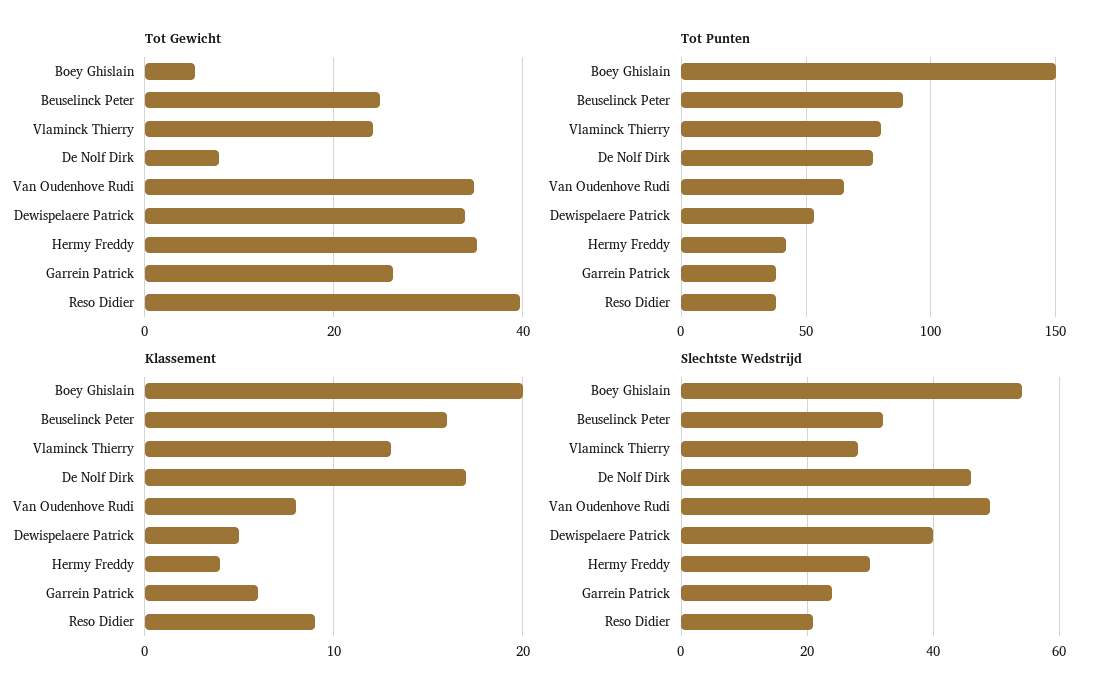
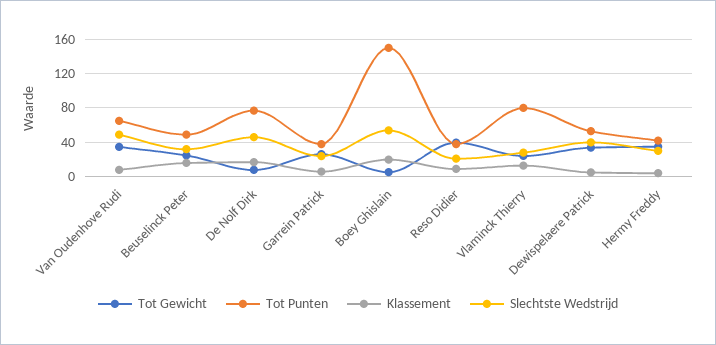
  {
    "Tot Gewicht": {
      "Boey Ghislain": 6,
      "Beuselinck Peter": 24,
      "Vlaminck Thierry": 24,
      "De Nolf Dirk": 8,
      "Van Oudenhove Rudi": 34,
      "Dewispelaere Patrick": 34,
      "Hermy Freddy": 36,
      "Garrein Patrick": 26,
      "Reso Didier": 40
    },
    "Tot Punten": {
      "Boey Ghislain": 150,
-     "Beuselinck Peter": 90,
+     "Beuselinck Peter": 50,
      "Vlaminck Thierry": 80,
      "De Nolf Dirk": 75,
      "Van Oudenhove Rudi": 65,
      "Dewispelaere Patrick": 55,
      "Hermy Freddy": 40,
      "Garrein Patrick": 40,
      "Reso Didier": 40
    },
    "Klassement": {
      "Boey Ghislain": 20,
      "Beuselinck Peter": 16,
      "Vlaminck Thierry": 13,
      "De Nolf Dirk": 17,
      "Van Oudenhove Rudi": 8,
      "Dewispelaere Patrick": 5,
      "Hermy Freddy": 4,
      "Garrein Patrick": 6,
      "Reso Didier": 9
    },
    "Slechtste Wedstrijd": {
      "Boey Ghislain": 55,
      "Beuselinck Peter": 30,
      "Vlaminck Thierry": 30,
      "De Nolf Dirk": 45,
      "Van Oudenhove Rudi": 50,
      "Dewispelaere Patrick": 40,
      "Hermy Freddy": 30,
      "Garrein Patrick": 25,
      "Reso Didier": 20
    }
  }

